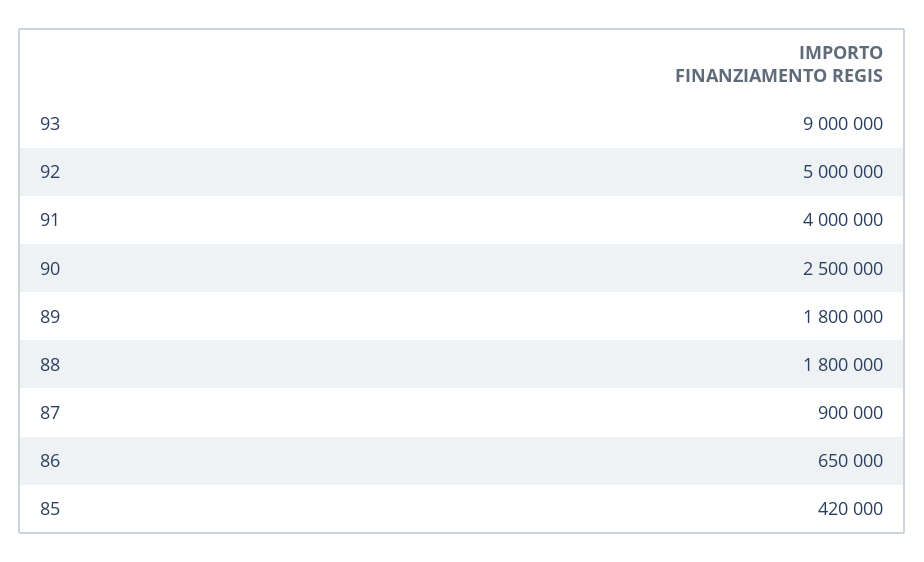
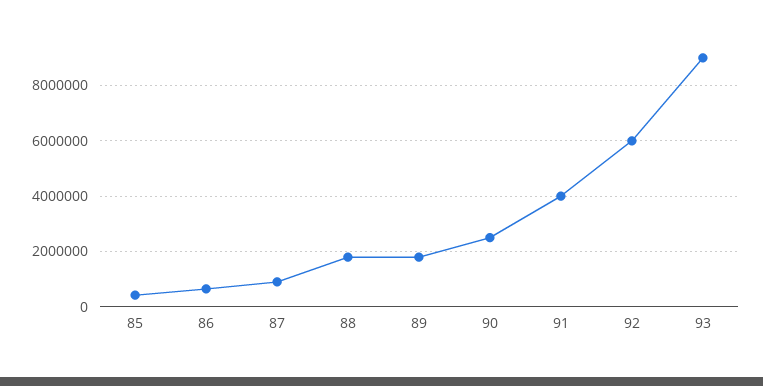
  {
    "93": 9000000,
-   "92": 5000000,
+   "92": 6000000,
    "91": 4000000,
    "90": 2500000,
    "89": 1800000,
    "88": 1800000,
    "87": 900000,
    "86": 650000,
    "85": 420000
  }

